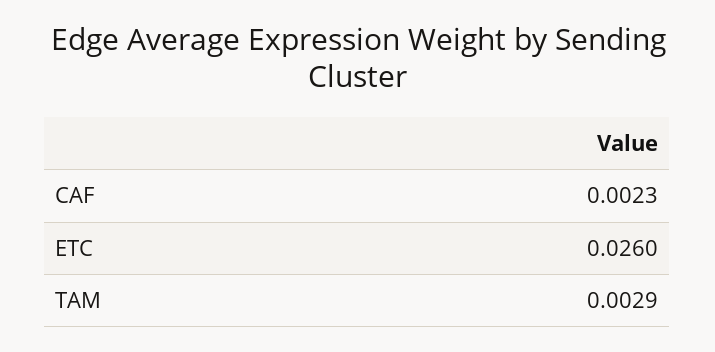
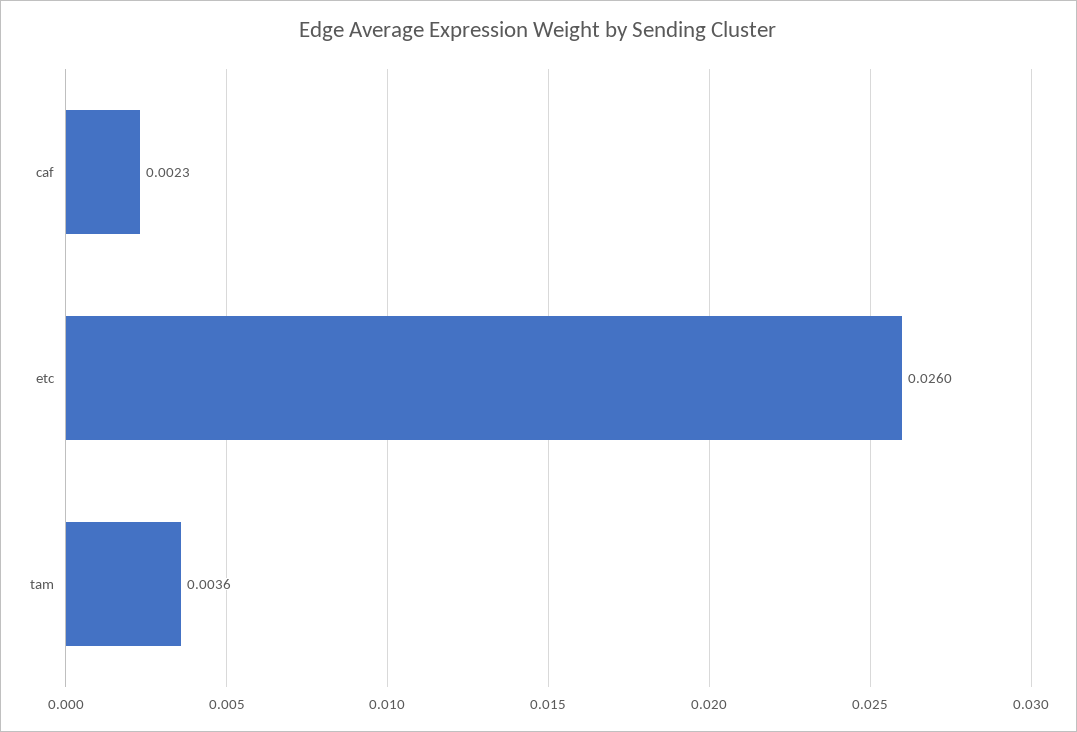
  {
    "CAF": 0.0023,
    "ETC": 0.026,
-   "TAM": 0.0029
+   "TAM": 0.0036
  }

